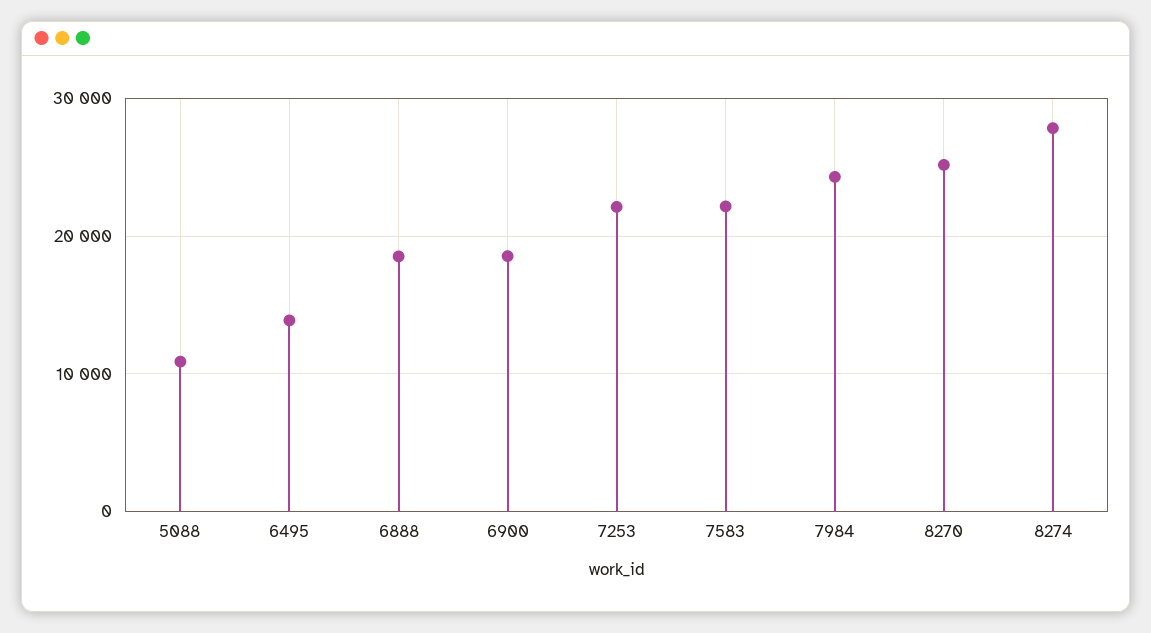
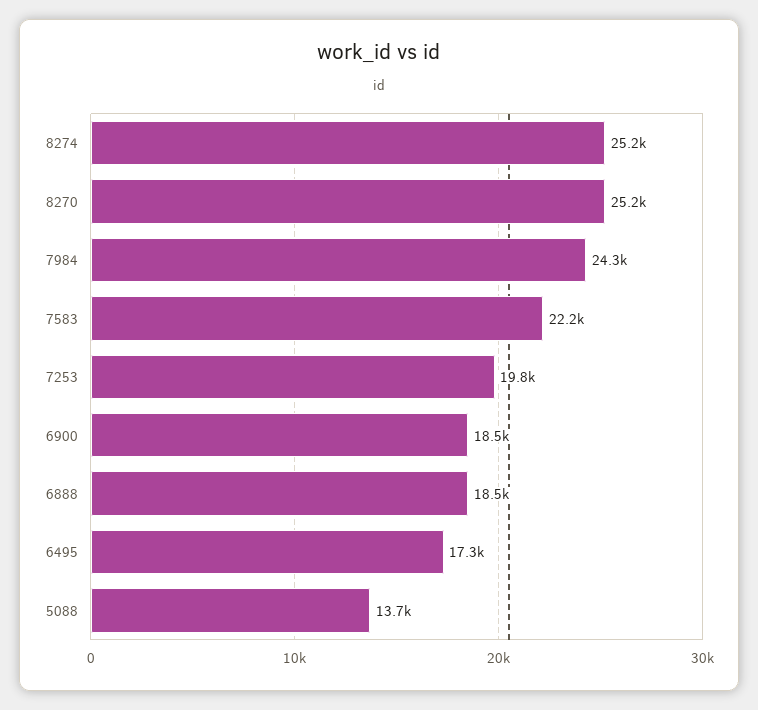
  {
-   "5088": 11000,
+   "5088": 13700,
-   "6495": 14000,
+   "6495": 17300,
    "6888": 18500,
    "6900": 18500,
-   "7253": 22000,
+   "7253": 19800,
    "7583": 22200,
    "7984": 24300,
    "8270": 25200,
-   "8274": 28000
+   "8274": 25200
  }

